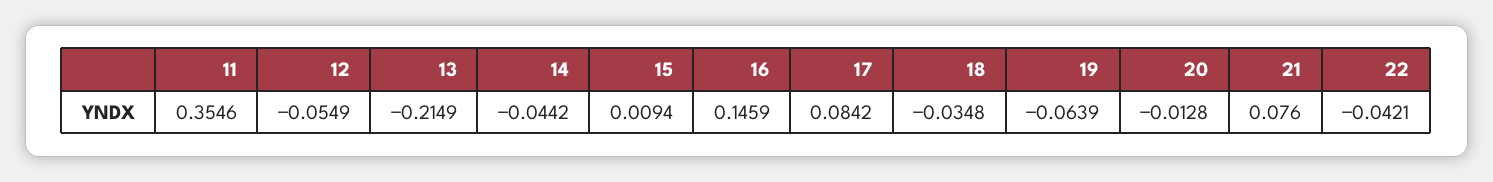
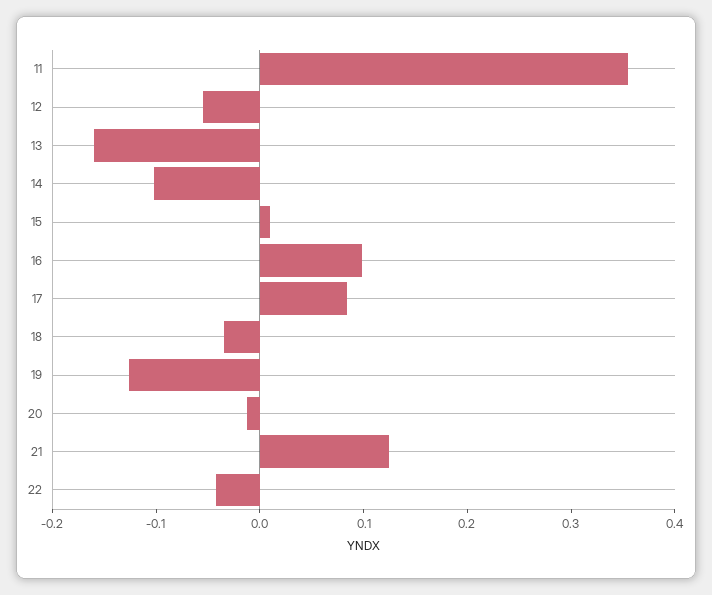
  {
    "11": 0.3546,
    "12": -0.0549,
-   "13": -0.2149,
+   "13": -0.16,
-   "14": -0.0442,
+   "14": -0.1,
    "15": 0.0094,
-   "16": 0.1459,
+   "16": 0.1,
    "17": 0.0842,
    "18": -0.0348,
-   "19": -0.0639,
+   "19": -0.12,
    "20": -0.0128,
-   "21": 0.076,
+   "21": 0.12,
    "22": -0.0421
  }

